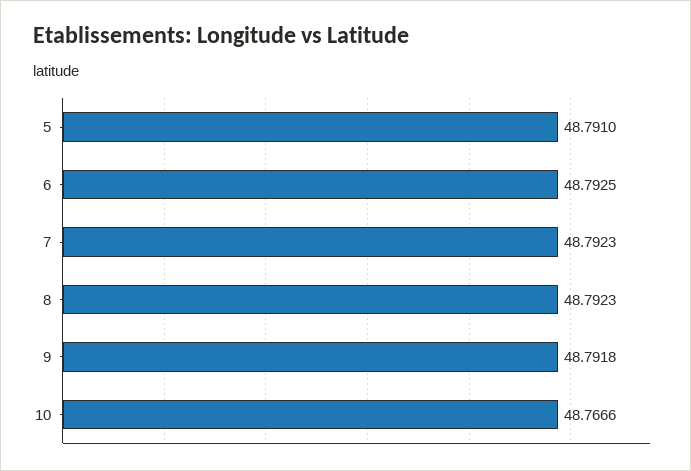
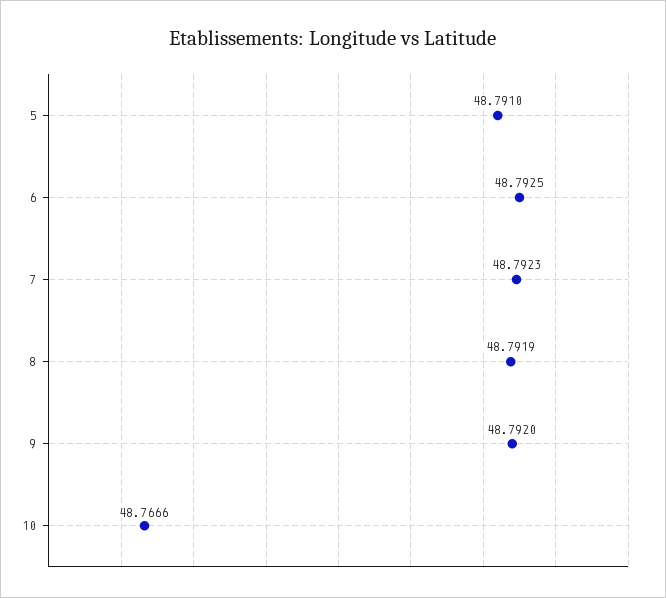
  {
    "5": 48.791,
    "6": 48.7925,
    "7": 48.7923,
-   "8": 48.7923,
+   "8": 48.7919,
-   "9": 48.7918,
+   "9": 48.792,
    "10": 48.7666
  }

